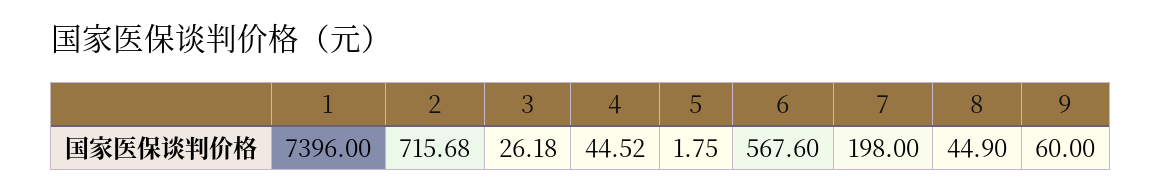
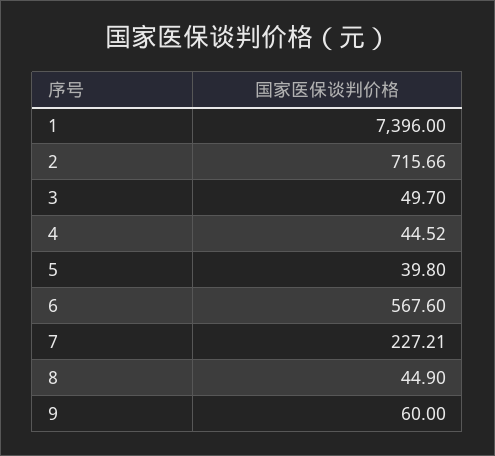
  {
    "1": 7396,
-   "2": 715.68,
+   "2": 715.66,
-   "3": 26.18,
+   "3": 49.7,
    "4": 44.52,
-   "5": 1.75,
+   "5": 39.8,
    "6": 567.6,
-   "7": 198,
+   "7": 227.21,
    "8": 44.9,
    "9": 60
  }

